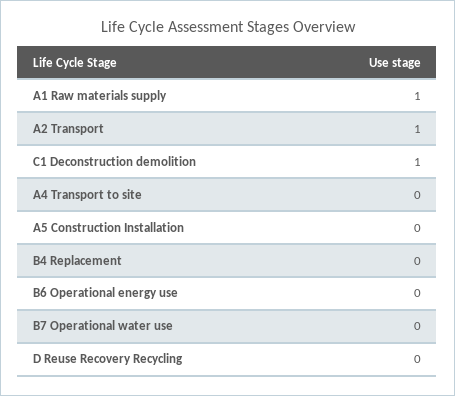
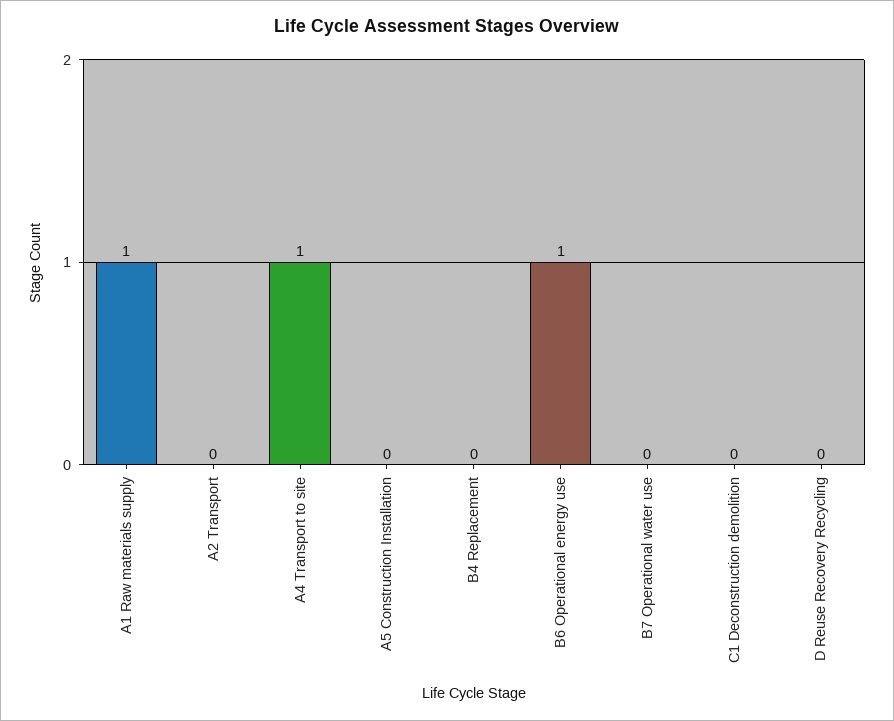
  {
    "A1 Raw materials supply": 1,
-   "A2 Transport": 1,
+   "A2 Transport": 0,
-   "C1 Deconstruction demolition": 1,
+   "C1 Deconstruction demolition": 0,
-   "A4 Transport to site": 0,
+   "A4 Transport to site": 1,
    "A5 Construction Installation": 0,
    "B4 Replacement": 0,
-   "B6 Operational energy use": 0,
+   "B6 Operational energy use": 1,
    "B7 Operational water use": 0,
    "D Reuse Recovery Recycling": 0
  }

